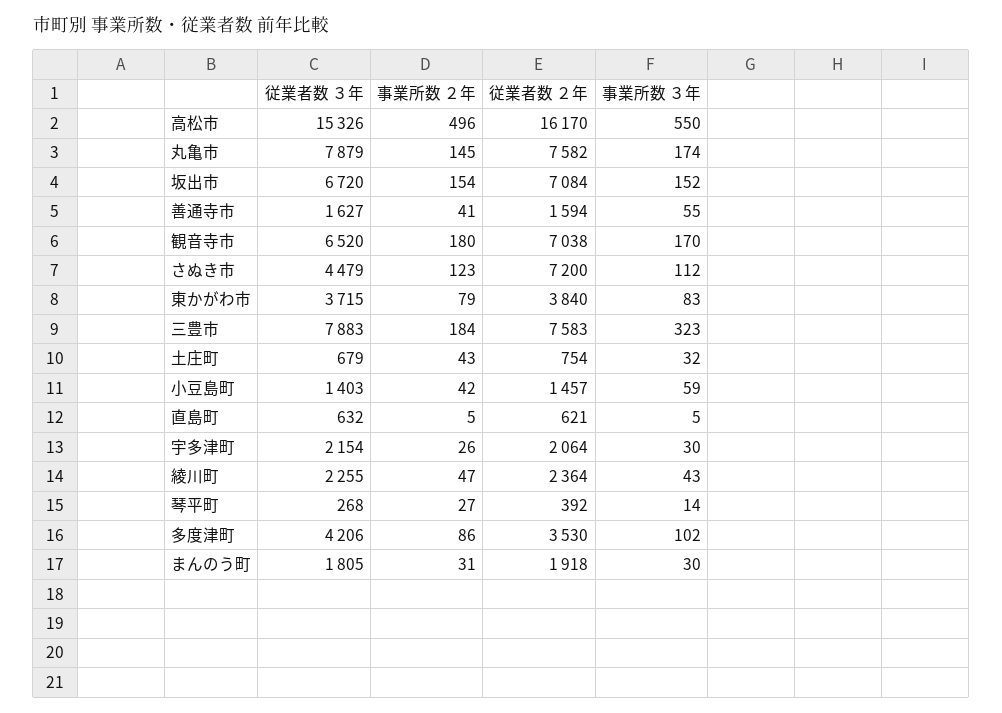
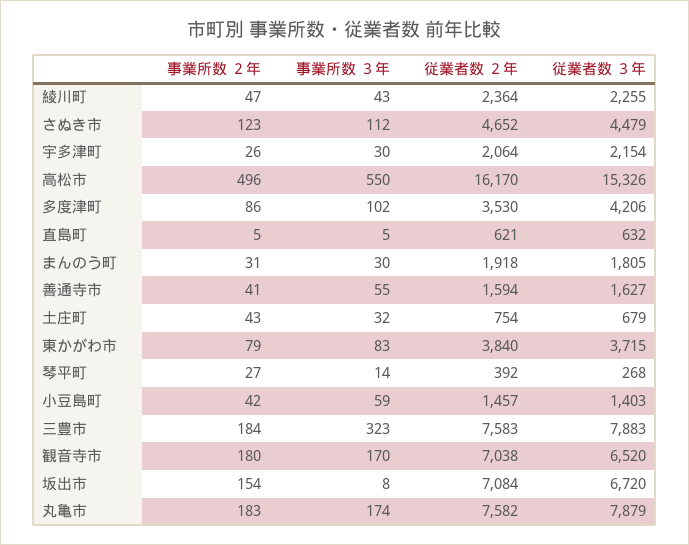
  {
    "従業者数 ３年": {
      "高松市": 15326,
      "丸亀市": 7879,
      "坂出市": 6720,
      "善通寺市": 1627,
      "観音寺市": 6520,
      "さぬき市": 4479,
      "東かがわ市": 3715,
      "三豊市": 7883,
      "土庄町": 679,
      "小豆島町": 1403,
      "直島町": 632,
      "宇多津町": 2154,
      "綾川町": 2255,
      "琴平町": 268,
      "多度津町": 4206,
      "まんのう町": 1805
    },
    "事業所数 ２年": {
      "高松市": 496,
-     "丸亀市": 145,
+     "丸亀市": 183,
      "坂出市": 154,
      "善通寺市": 41,
      "観音寺市": 180,
      "さぬき市": 123,
      "東かがわ市": 79,
      "三豊市": 184,
      "土庄町": 43,
      "小豆島町": 42,
      "直島町": 5,
      "宇多津町": 26,
      "綾川町": 47,
      "琴平町": 27,
      "多度津町": 86,
      "まんのう町": 31
    },
    "従業者数 ２年": {
      "高松市": 16170,
      "丸亀市": 7582,
      "坂出市": 7084,
      "善通寺市": 1594,
      "観音寺市": 7038,
-     "さぬき市": 7200,
+     "さぬき市": 4652,
      "東かがわ市": 3840,
      "三豊市": 7583,
      "土庄町": 754,
      "小豆島町": 1457,
      "直島町": 621,
      "宇多津町": 2064,
      "綾川町": 2364,
      "琴平町": 392,
      "多度津町": 3530,
      "まんのう町": 1918
    },
    "事業所数 ３年": {
      "高松市": 550,
      "丸亀市": 174,
-     "坂出市": 152,
+     "坂出市": 8,
      "善通寺市": 55,
      "観音寺市": 170,
      "さぬき市": 112,
      "東かがわ市": 83,
      "三豊市": 323,
      "土庄町": 32,
      "小豆島町": 59,
      "直島町": 5,
      "宇多津町": 30,
      "綾川町": 43,
      "琴平町": 14,
      "多度津町": 102,
      "まんのう町": 30
    }
  }

